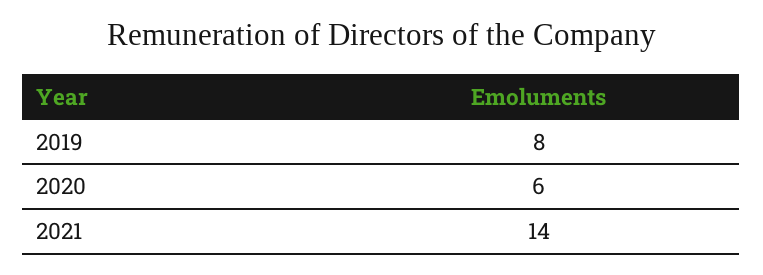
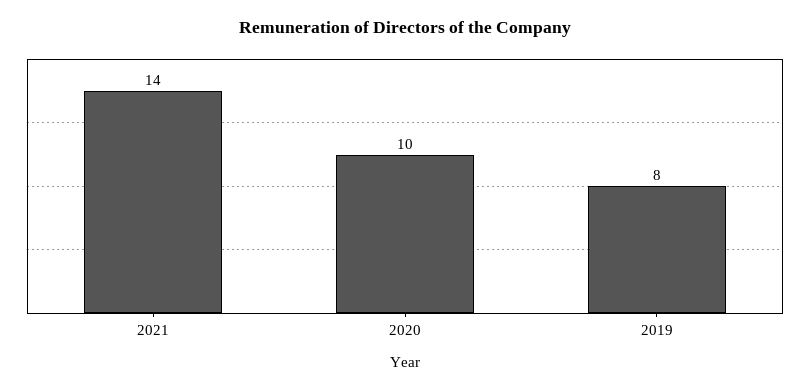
  {
    "2019": 8,
-   "2020": 6,
+   "2020": 10,
    "2021": 14
  }

